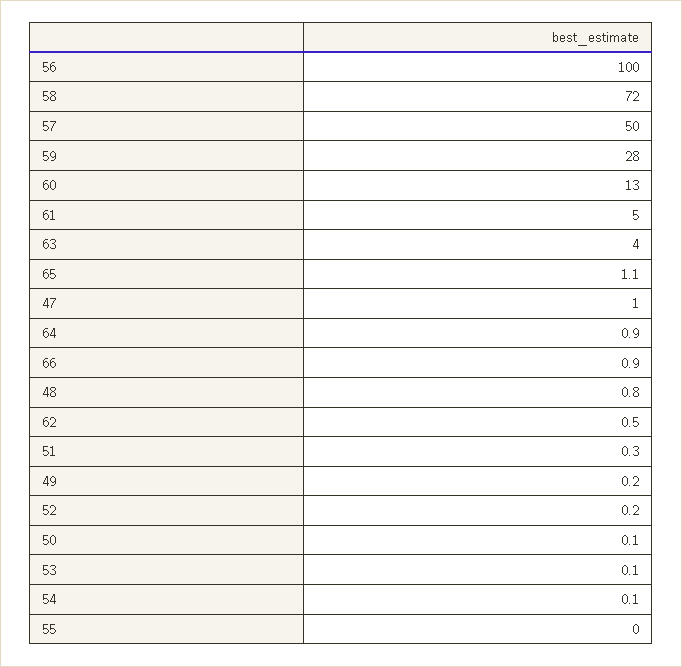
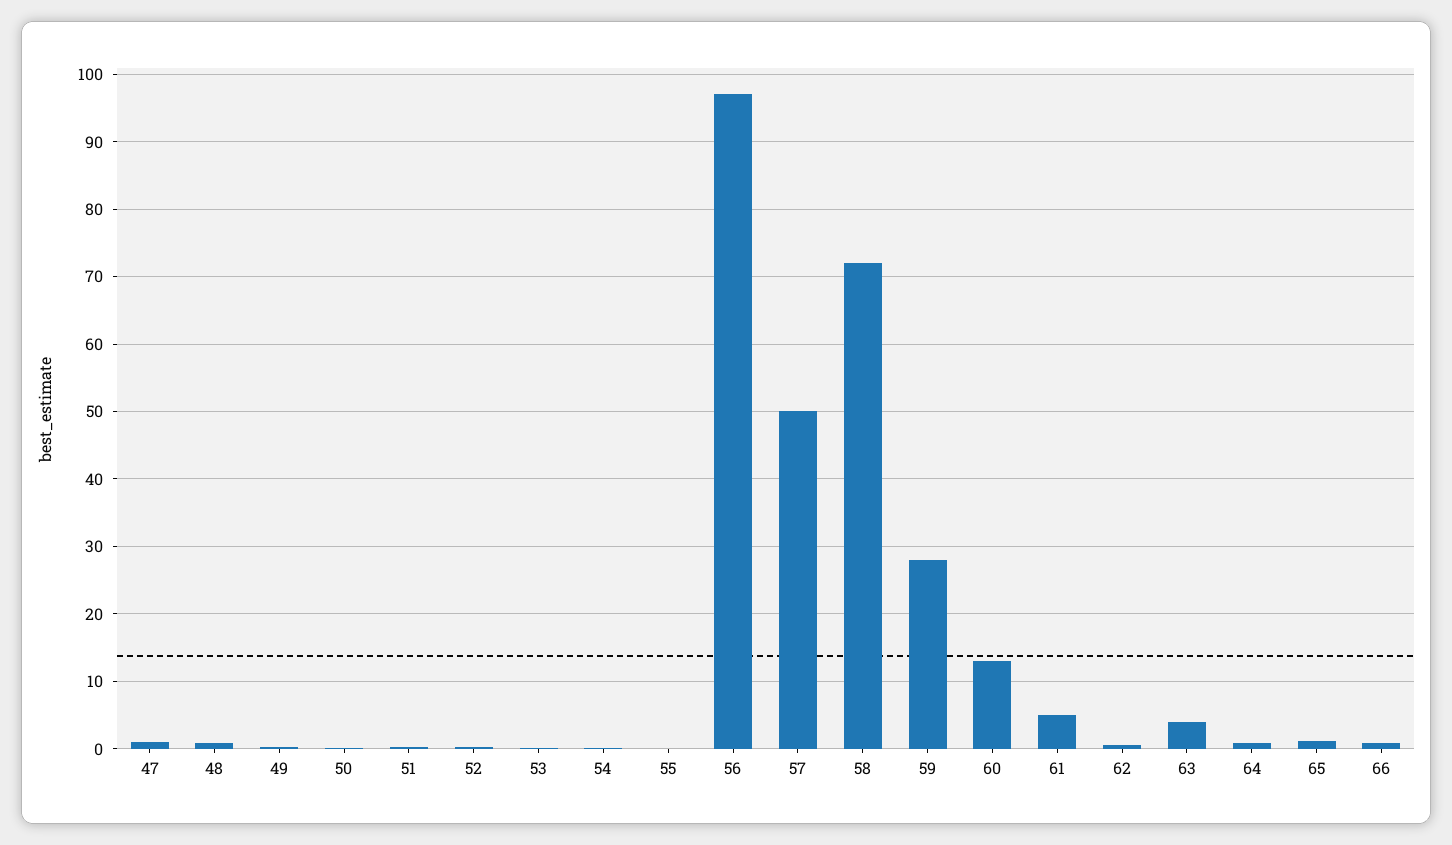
  {
-   "56": 100,
+   "56": 97,
    "58": 72,
    "57": 50,
    "59": 28,
    "60": 13,
    "61": 5,
    "63": 4,
    "65": 1.1,
    "47": 1,
    "64": 0.9,
    "66": 0.9,
    "48": 0.8,
    "62": 0.5,
    "51": 0.3,
    "49": 0.2,
    "52": 0.2,
    "50": 0.1,
    "53": 0.1,
    "54": 0.1,
    "55": 0
  }

